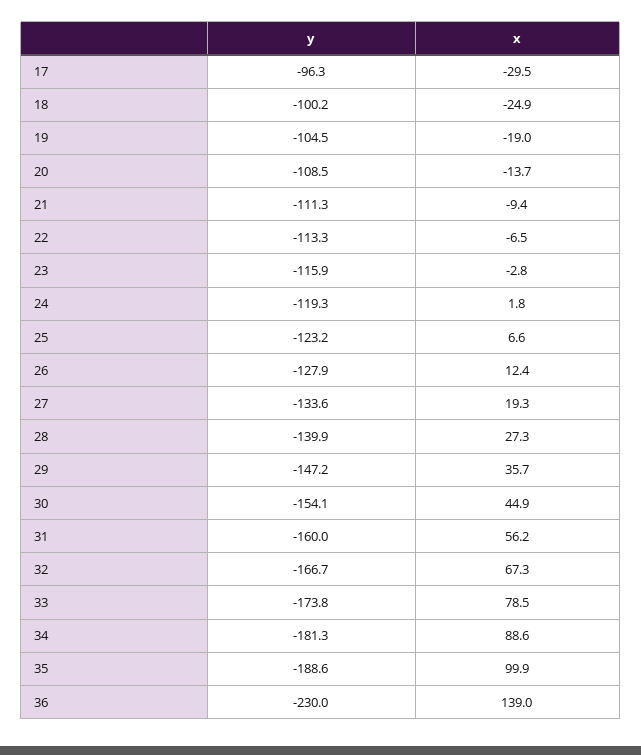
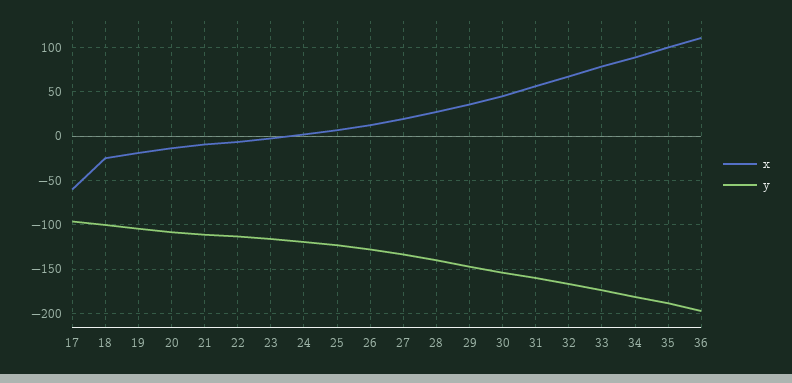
  {
    "y": {
      "17": -96.3,
      "18": -100.2,
      "19": -104.5,
      "20": -108.5,
      "21": -111.3,
      "22": -113.3,
      "23": -115.9,
      "24": -119.3,
      "25": -123.2,
      "26": -127.9,
      "27": -133.6,
      "28": -139.9,
      "29": -147.2,
      "30": -154.1,
      "31": -160,
      "32": -166.7,
      "33": -173.8,
      "34": -181.3,
      "35": -188.6,
-     "36": -230
+     "36": -200
    },
    "x": {
-     "17": -29.5,
+     "17": -60,
      "18": -24.9,
      "19": -19,
      "20": -13.7,
      "21": -9.4,
      "22": -6.5,
      "23": -2.8,
      "24": 1.8,
      "25": 6.6,
      "26": 12.4,
      "27": 19.3,
      "28": 27.3,
      "29": 35.7,
      "30": 44.9,
      "31": 56.2,
      "32": 67.3,
      "33": 78.5,
      "34": 88.6,
      "35": 99.9,
-     "36": 139
+     "36": 110
    }
  }

